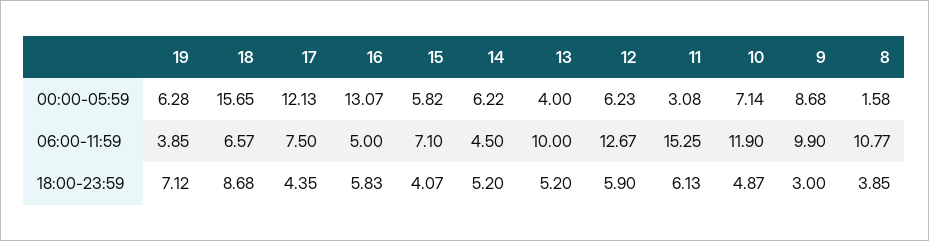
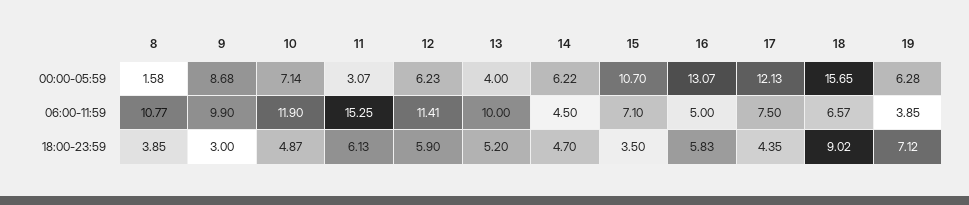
  {
    "19": {
      "00:00-05:59": 6.28,
      "06:00-11:59": 3.85,
      "18:00-23:59": 7.12
    },
    "18": {
      "00:00-05:59": 15.65,
      "06:00-11:59": 6.57,
-     "18:00-23:59": 8.68
+     "18:00-23:59": 9.02
    },
    "17": {
      "00:00-05:59": 12.13,
      "06:00-11:59": 7.5,
      "18:00-23:59": 4.35
    },
    "16": {
      "00:00-05:59": 13.07,
      "06:00-11:59": 5,
      "18:00-23:59": 5.83
    },
    "15": {
-     "00:00-05:59": 5.82,
+     "00:00-05:59": 10.7,
      "06:00-11:59": 7.1,
-     "18:00-23:59": 4.07
+     "18:00-23:59": 3.5
    },
    "14": {
      "00:00-05:59": 6.22,
      "06:00-11:59": 4.5,
-     "18:00-23:59": 5.2
+     "18:00-23:59": 4.7
    },
    "13": {
      "00:00-05:59": 4,
      "06:00-11:59": 10,
      "18:00-23:59": 5.2
    },
    "12": {
      "00:00-05:59": 6.23,
-     "06:00-11:59": 12.67,
+     "06:00-11:59": 11.41,
      "18:00-23:59": 5.9
    },
    "11": {
-     "00:00-05:59": 3.08,
+     "00:00-05:59": 3.07,
      "06:00-11:59": 15.25,
      "18:00-23:59": 6.13
    },
    "10": {
      "00:00-05:59": 7.14,
      "06:00-11:59": 11.9,
      "18:00-23:59": 4.87
    },
    "9": {
      "00:00-05:59": 8.68,
      "06:00-11:59": 9.9,
      "18:00-23:59": 3
    },
    "8": {
      "00:00-05:59": 1.58,
      "06:00-11:59": 10.77,
      "18:00-23:59": 3.85
    }
  }

